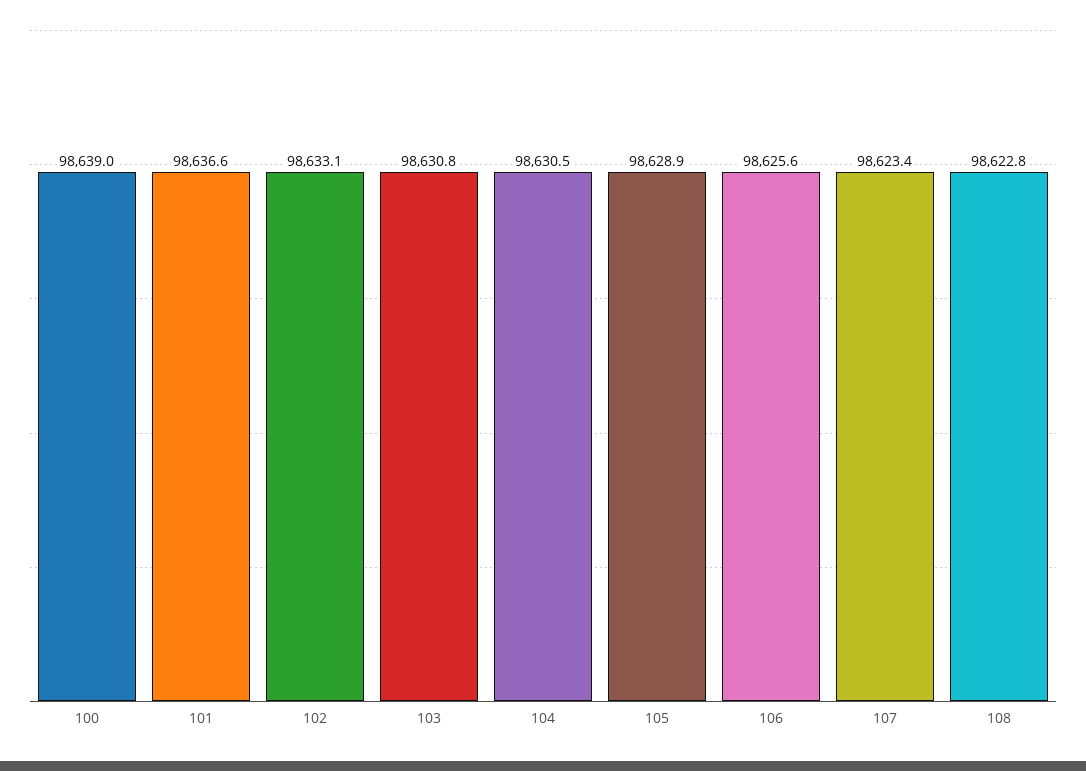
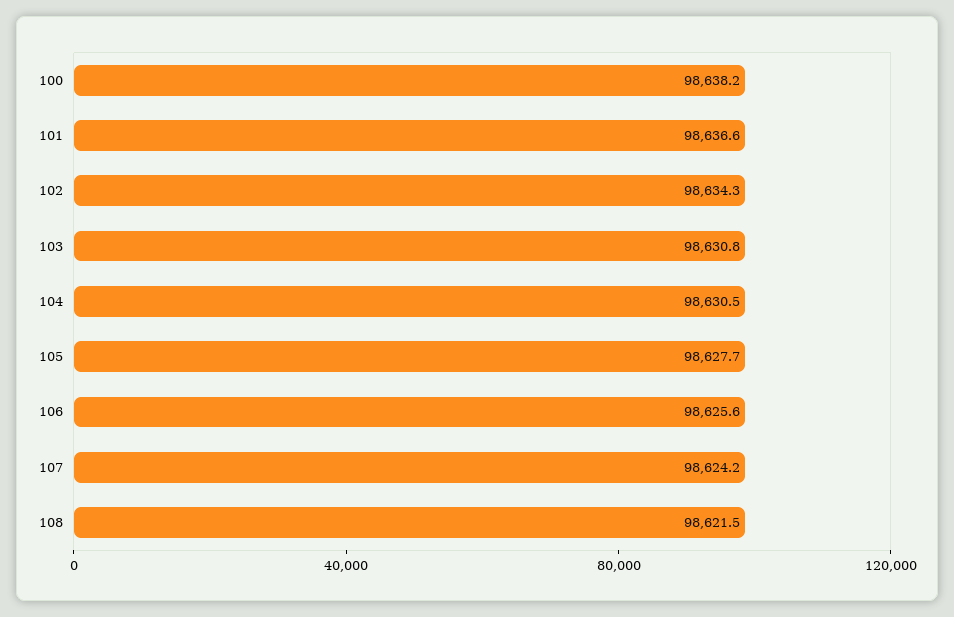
  {
-   "100": 98639,
+   "100": 98638.2,
    "101": 98636.6,
-   "102": 98633.1,
+   "102": 98634.3,
    "103": 98630.8,
    "104": 98630.5,
-   "105": 98628.9,
+   "105": 98627.7,
    "106": 98625.6,
-   "107": 98623.4,
+   "107": 98624.2,
-   "108": 98622.8
+   "108": 98621.5
  }

